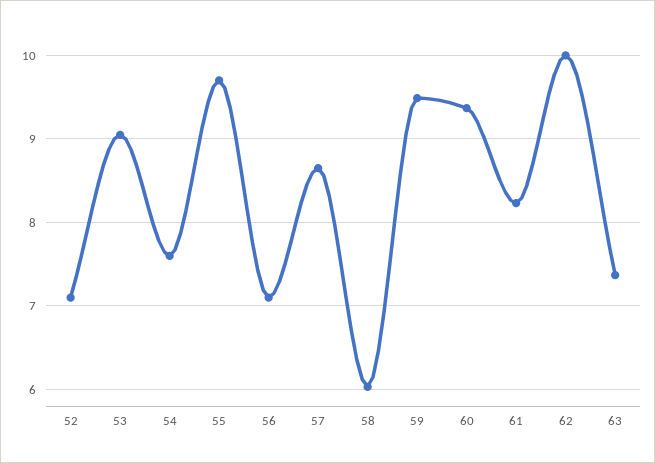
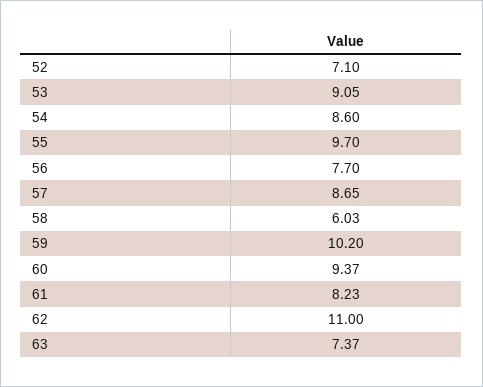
  {
    "52": 7.1,
    "53": 9.05,
-   "54": 7.6,
+   "54": 8.6,
    "55": 9.7,
-   "56": 7.1,
+   "56": 7.7,
    "57": 8.65,
    "58": 6.03,
-   "59": 9.5,
+   "59": 10.2,
    "60": 9.37,
    "61": 8.23,
-   "62": 10,
+   "62": 11,
    "63": 7.37
  }

